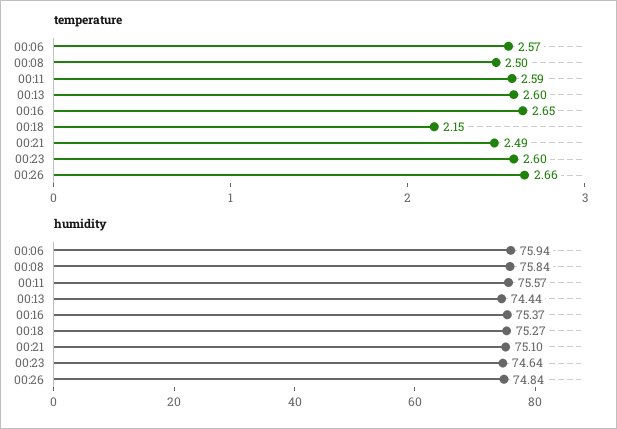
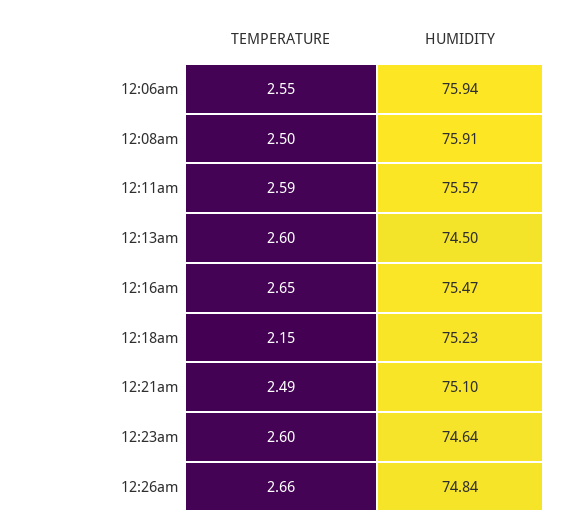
  {
    "temperature": {
-     "00:06": 2.57,
+     "00:06": 2.55,
      "00:08": 2.5,
      "00:11": 2.59,
      "00:13": 2.6,
      "00:16": 2.65,
      "00:18": 2.15,
      "00:21": 2.49,
      "00:23": 2.6,
      "00:26": 2.66
    },
    "humidity": {
      "00:06": 75.94,
-     "00:08": 75.84,
+     "00:08": 75.91,
      "00:11": 75.57,
-     "00:13": 74.44,
+     "00:13": 74.5,
-     "00:16": 75.37,
+     "00:16": 75.47,
-     "00:18": 75.27,
+     "00:18": 75.23,
      "00:21": 75.1,
      "00:23": 74.64,
      "00:26": 74.84
    }
  }

